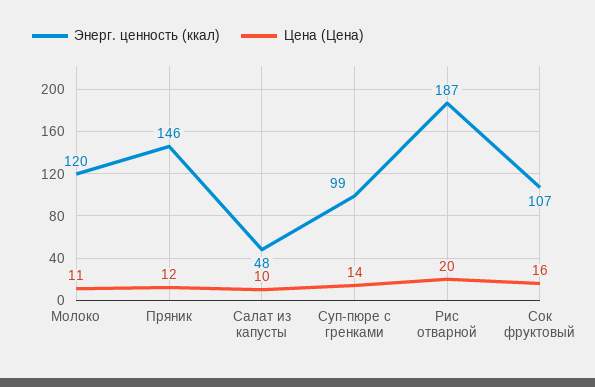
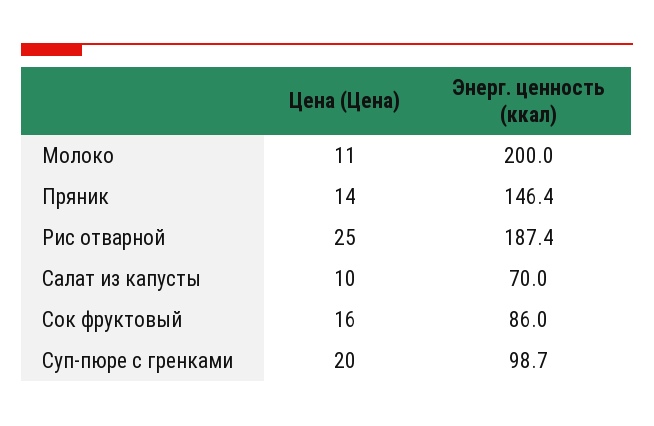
  {
    "Энерг. ценность (ккал)": {
-     "Молоко": 120,
+     "Молоко": 200,
      "Пряник": 146.4,
-     "Салат из капусты": 48,
+     "Салат из капусты": 70,
      "Суп-пюре с гренками": 98.7,
      "Рис отварной": 187.4,
-     "Сок фруктовый": 107
+     "Сок фруктовый": 86
    },
    "Цена (Цена)": {
      "Молоко": 11,
-     "Пряник": 12,
+     "Пряник": 14,
      "Салат из капусты": 10,
-     "Суп-пюре с гренками": 14,
+     "Суп-пюре с гренками": 20,
-     "Рис отварной": 20,
+     "Рис отварной": 25,
      "Сок фруктовый": 16
    }
  }

